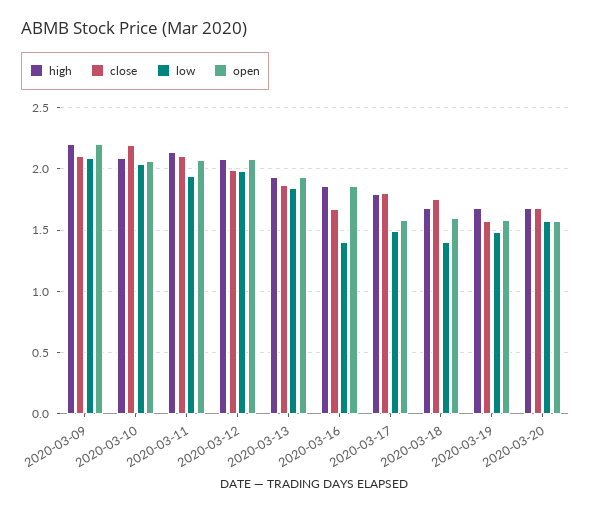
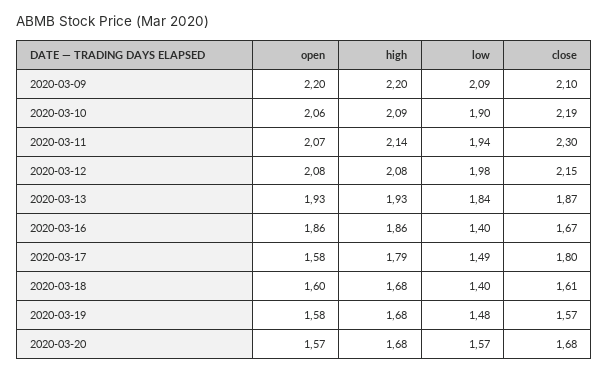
  {
    "high": {
      "2020-03-09": 2.2,
      "2020-03-10": 2.09,
      "2020-03-11": 2.14,
      "2020-03-12": 2.08,
      "2020-03-13": 1.93,
      "2020-03-16": 1.86,
      "2020-03-17": 1.79,
      "2020-03-18": 1.68,
      "2020-03-19": 1.68,
      "2020-03-20": 1.68
    },
    "close": {
      "2020-03-09": 2.1,
      "2020-03-10": 2.19,
-     "2020-03-11": 2.1,
+     "2020-03-11": 2.3,
-     "2020-03-12": 2,
+     "2020-03-12": 2.15,
      "2020-03-13": 1.87,
      "2020-03-16": 1.67,
      "2020-03-17": 1.8,
-     "2020-03-18": 1.75,
+     "2020-03-18": 1.61,
      "2020-03-19": 1.57,
      "2020-03-20": 1.68
    },
    "low": {
      "2020-03-09": 2.09,
-     "2020-03-10": 2.05,
+     "2020-03-10": 1.9,
      "2020-03-11": 1.94,
      "2020-03-12": 1.98,
      "2020-03-13": 1.84,
      "2020-03-16": 1.4,
      "2020-03-17": 1.49,
      "2020-03-18": 1.4,
      "2020-03-19": 1.48,
      "2020-03-20": 1.57
    },
    "open": {
      "2020-03-09": 2.2,
      "2020-03-10": 2.06,
      "2020-03-11": 2.07,
      "2020-03-12": 2.08,
      "2020-03-13": 1.93,
      "2020-03-16": 1.86,
      "2020-03-17": 1.58,
      "2020-03-18": 1.6,
      "2020-03-19": 1.58,
      "2020-03-20": 1.57
    }
  }

